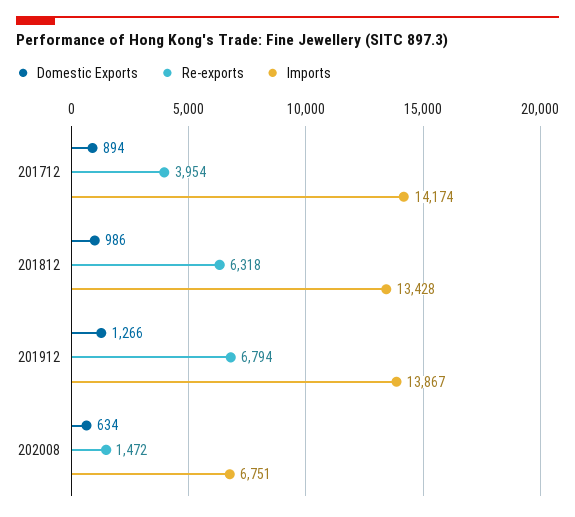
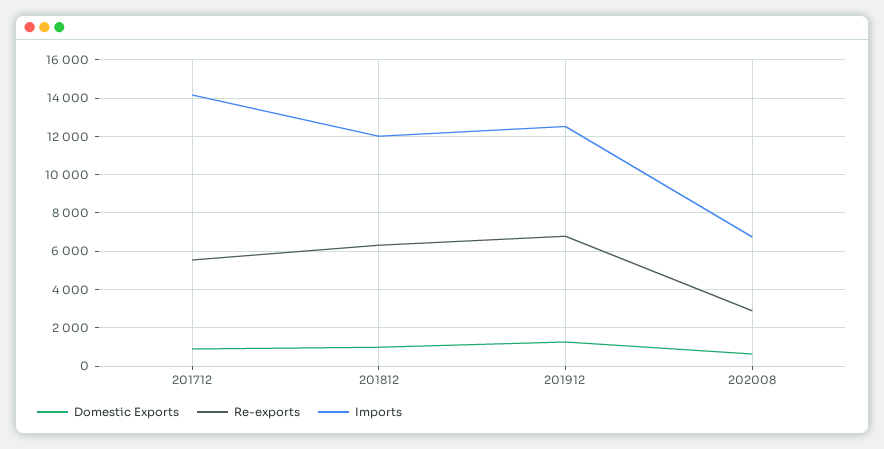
  {
    "Domestic Exports": {
      "201712": 894,
      "201812": 986,
      "201912": 1266,
      "202008": 634
    },
    "Re-exports": {
-     "201712": 3954,
+     "201712": 5500,
      "201812": 6318,
      "201912": 6794,
-     "202008": 1472
+     "202008": 3000
    },
    "Imports": {
      "201712": 14174,
-     "201812": 13428,
+     "201812": 12000,
-     "201912": 13867,
+     "201912": 12500,
      "202008": 6751
    }
  }

